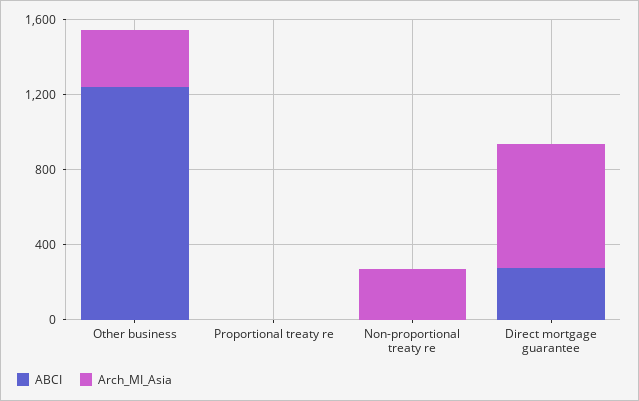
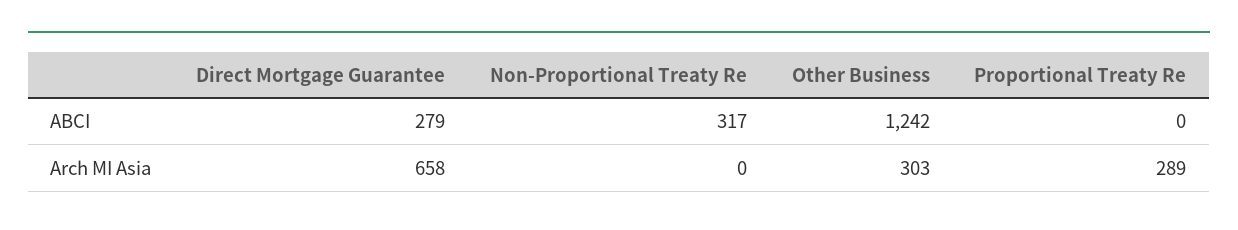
  {
    "ABCI": {
      "Other business": 1242,
      "Proportional treaty re": 0,
-     "Non-proportional treaty re": 0,
+     "Non-proportional treaty re": 317,
      "Direct mortgage guarantee": 279
    },
    "Arch_MI_Asia": {
      "Other business": 303,
-     "Proportional treaty re": 0,
+     "Proportional treaty re": 289,
-     "Non-proportional treaty re": 300,
+     "Non-proportional treaty re": 0,
      "Direct mortgage guarantee": 658
    }
  }

